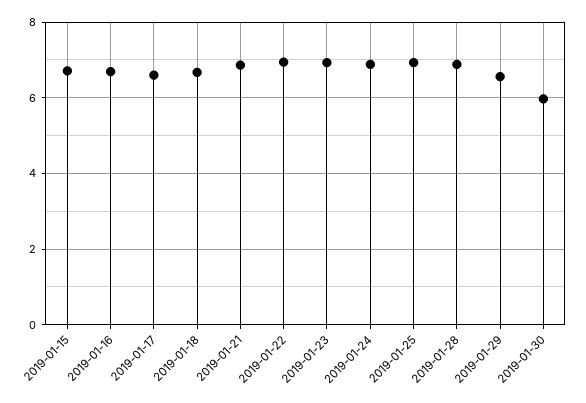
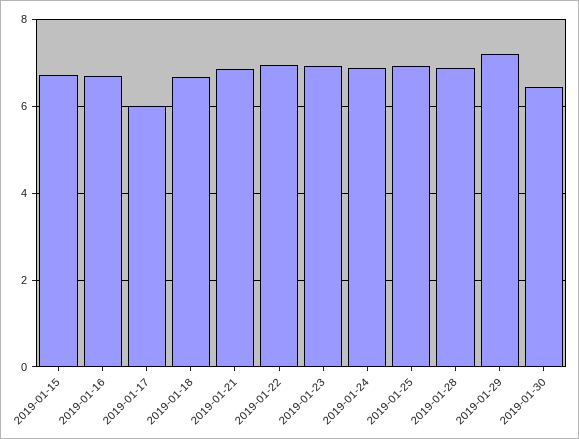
  {
    "2019-01-15": 6.8,
    "2019-01-16": 6.6,
-   "2019-01-17": 6.6,
+   "2019-01-17": 6,
    "2019-01-18": 6.6,
    "2019-01-21": 6.8,
    "2019-01-22": 7,
    "2019-01-23": 7,
    "2019-01-24": 6.8,
    "2019-01-25": 7,
    "2019-01-28": 6.8,
-   "2019-01-29": 6.6,
+   "2019-01-29": 7.2,
-   "2019-01-30": 6
+   "2019-01-30": 6.4
  }

